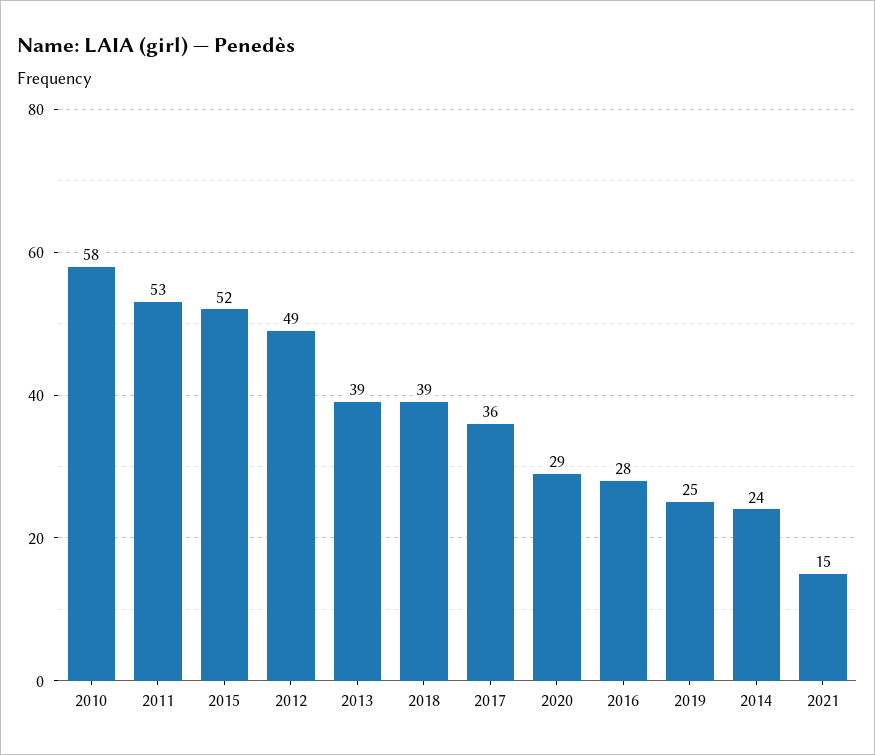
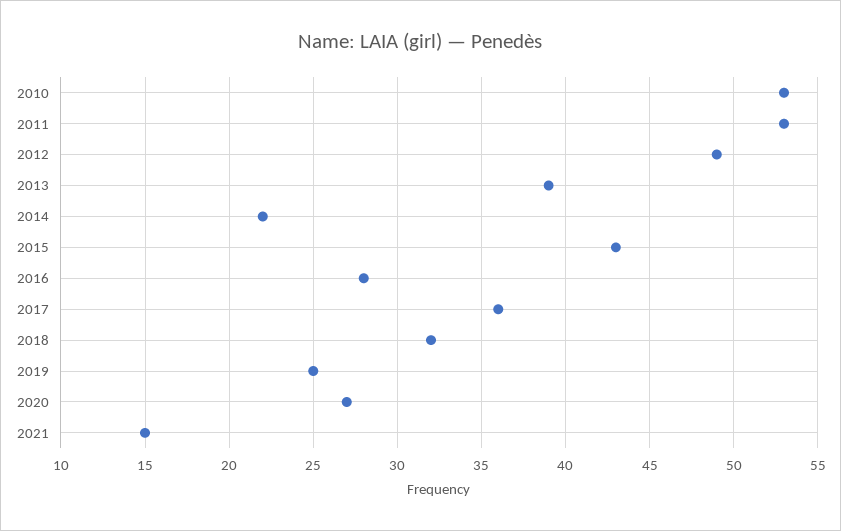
  {
-   "2010": 58,
+   "2010": 53,
    "2011": 53,
-   "2015": 52,
+   "2015": 43,
    "2012": 49,
    "2013": 39,
-   "2018": 39,
+   "2018": 32,
    "2017": 36,
-   "2020": 29,
+   "2020": 27,
    "2016": 28,
    "2019": 25,
-   "2014": 24,
+   "2014": 22,
    "2021": 15
  }

